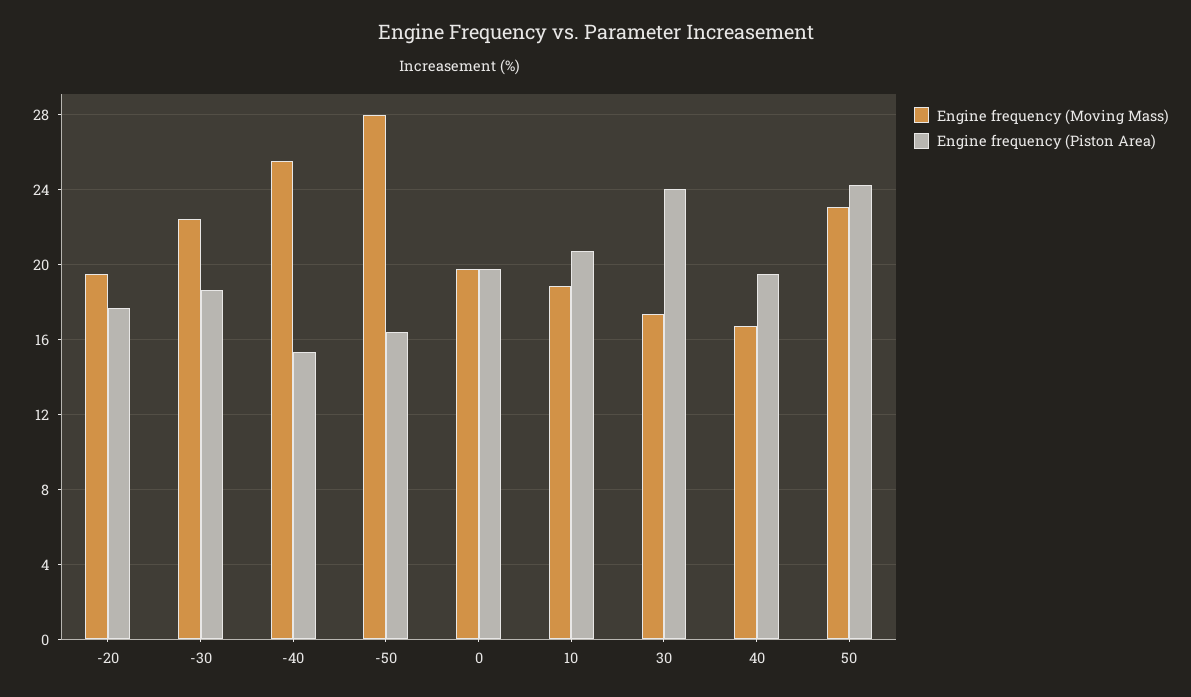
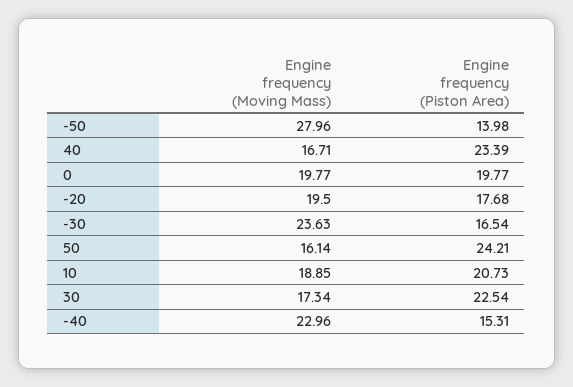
  {
    "Engine frequency (Moving Mass)": {
      "-20": 19.5,
-     "-30": 22.5,
+     "-30": 23.63,
-     "-40": 25.5,
+     "-40": 22.96,
      "-50": 27.96,
      "0": 19.77,
      "10": 18.85,
      "30": 17.34,
      "40": 16.71,
-     "50": 23
+     "50": 16.14
    },
    "Engine frequency (Piston Area)": {
      "-20": 17.68,
-     "-30": 18.5,
+     "-30": 16.54,
      "-40": 15.31,
-     "-50": 16.5,
+     "-50": 13.98,
      "0": 19.77,
      "10": 20.73,
-     "30": 24,
+     "30": 22.54,
-     "40": 19.5,
+     "40": 23.39,
      "50": 24.21
    }
  }

